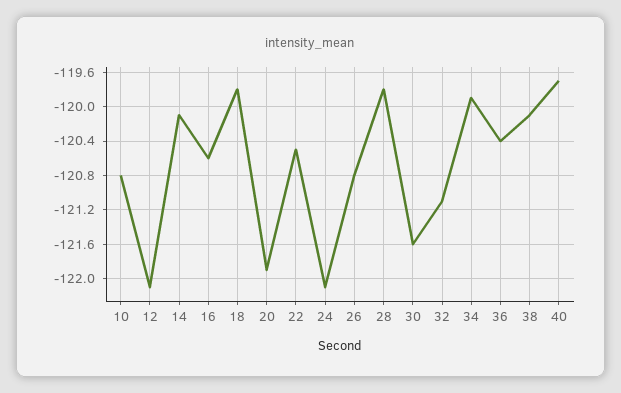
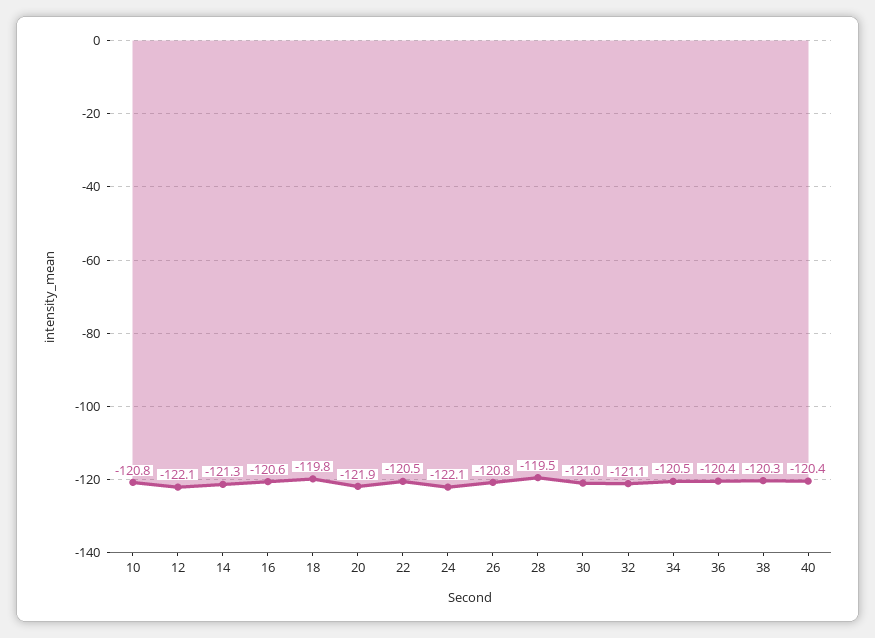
  {
    "10": -120.8,
    "12": -122.1,
-   "14": -120.1,
+   "14": -121.3,
    "16": -120.6,
    "18": -119.8,
    "20": -121.9,
    "22": -120.5,
    "24": -122.1,
    "26": -120.8,
-   "28": -119.8,
+   "28": -119.5,
-   "30": -121.6,
+   "30": -121,
    "32": -121.1,
-   "34": -119.9,
+   "34": -120.5,
    "36": -120.4,
-   "38": -120.1,
+   "38": -120.3,
-   "40": -119.7
+   "40": -120.4
  }

